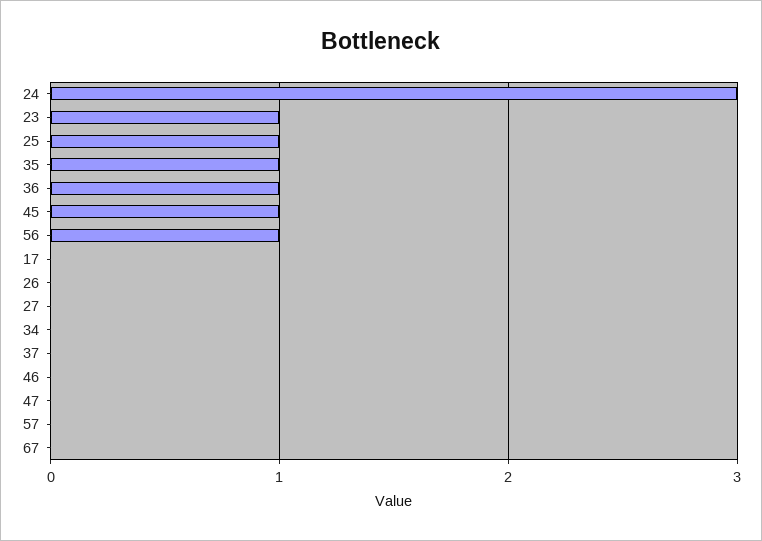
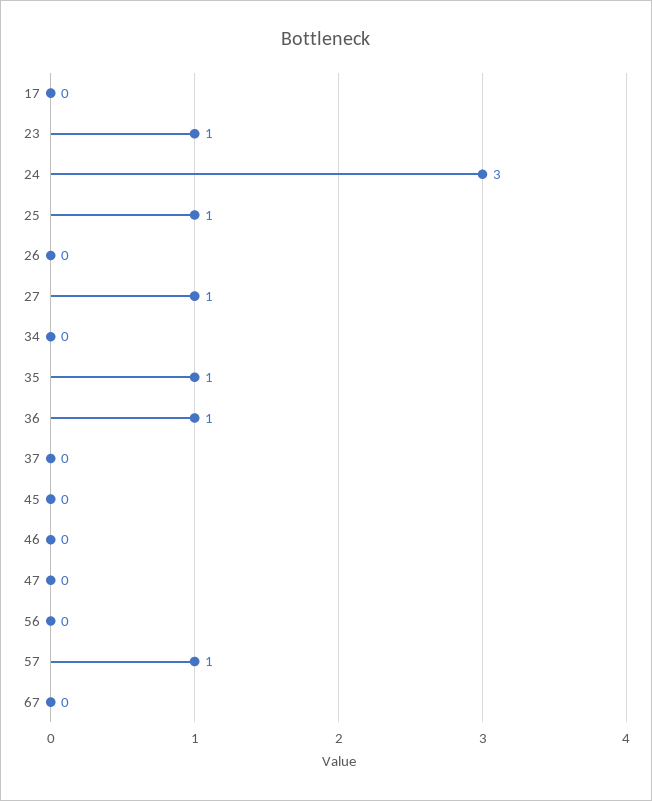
  {
    "24": 3,
    "23": 1,
    "25": 1,
    "35": 1,
    "36": 1,
-   "45": 1,
+   "45": 0,
-   "56": 1,
+   "56": 0,
    "17": 0,
    "26": 0,
-   "27": 0,
+   "27": 1,
    "34": 0,
    "37": 0,
    "46": 0,
    "47": 0,
-   "57": 0,
+   "57": 1,
    "67": 0
  }

